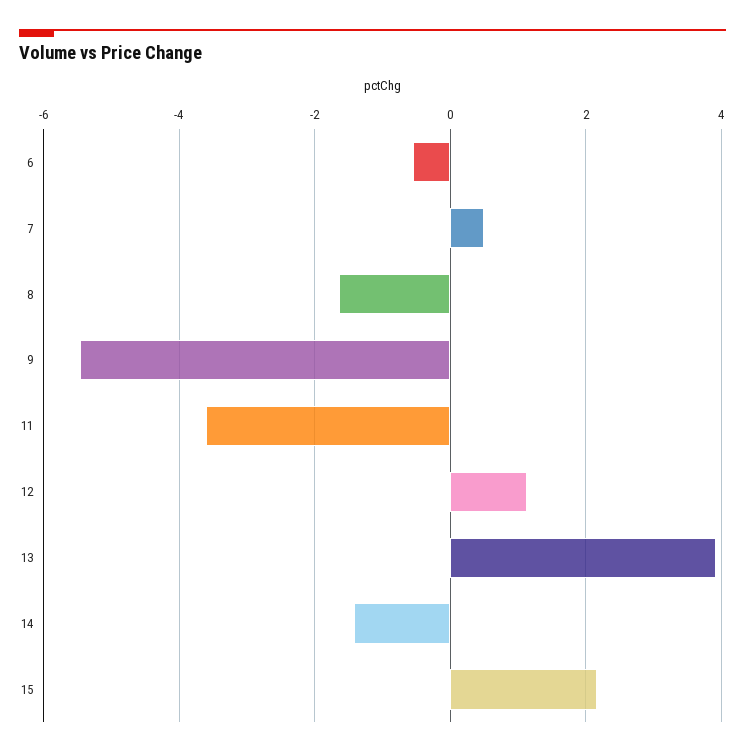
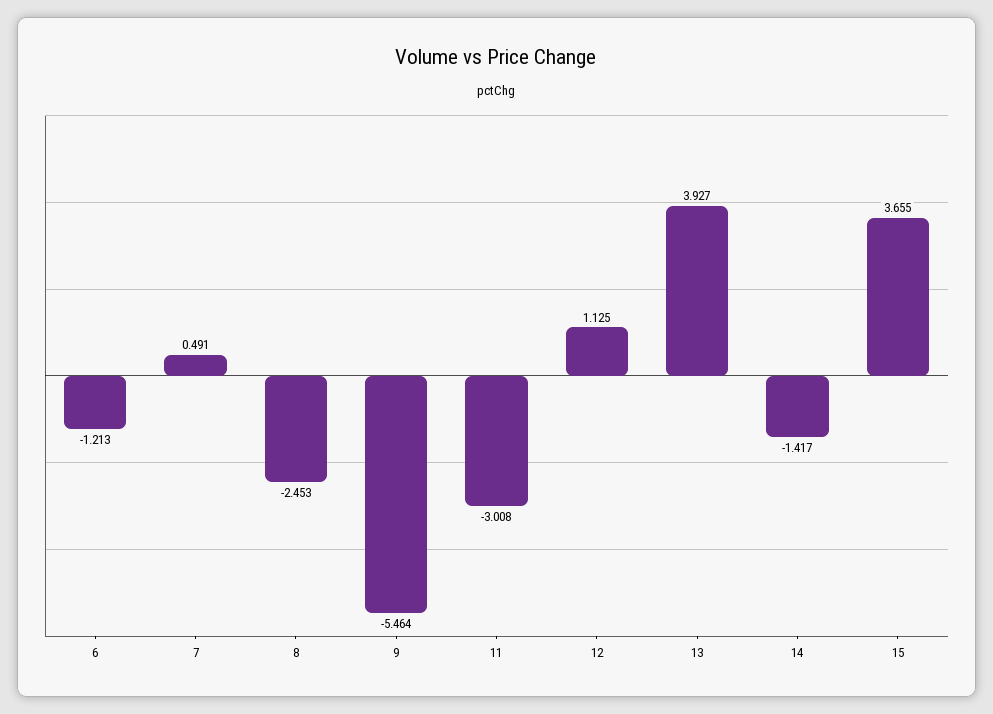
  {
-   "6": -0.6,
+   "6": -1.213,
    "7": 0.491,
-   "8": -1.6,
+   "8": -2.453,
    "9": -5.464,
-   "11": -3.6,
+   "11": -3.008,
    "12": 1.125,
    "13": 3.927,
    "14": -1.417,
-   "15": 2.2
+   "15": 3.655
  }

